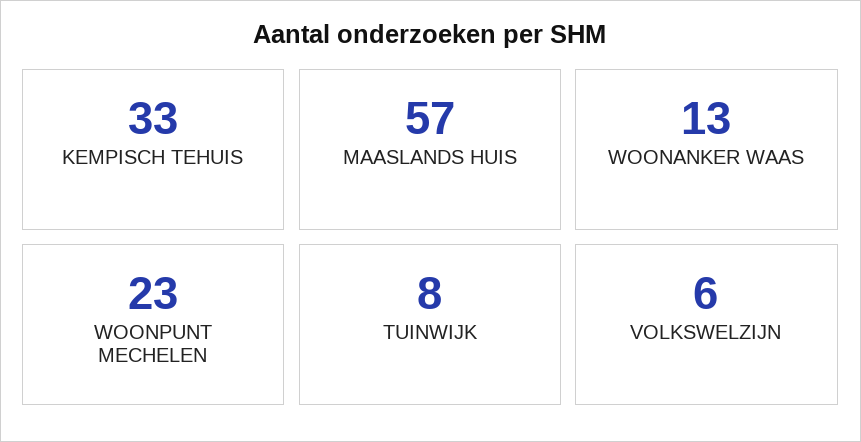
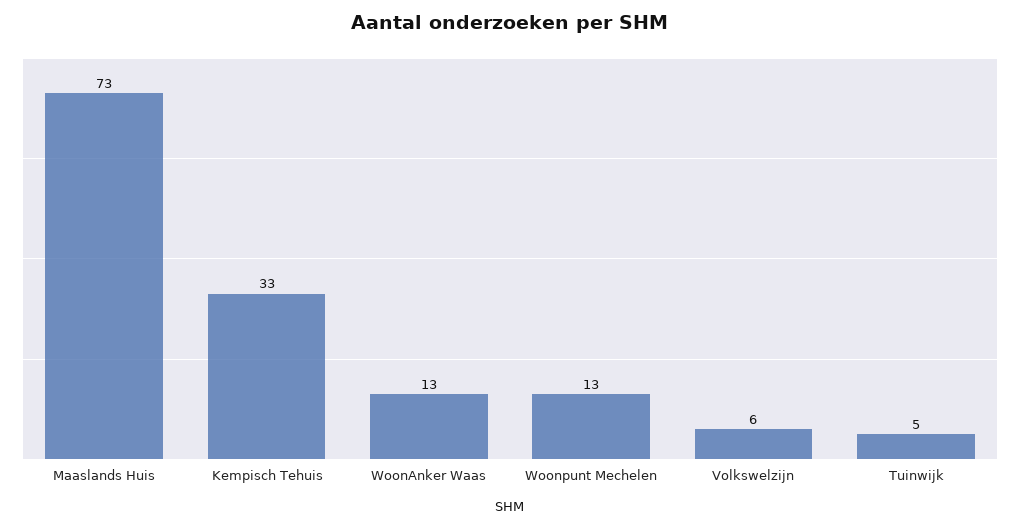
  {
    "KEMPISCH TEHUIS": 33,
-   "MAASLANDS HUIS": 57,
+   "MAASLANDS HUIS": 73,
    "WOONANKER WAAS": 13,
-   "WOONPUNT MECHELEN": 23,
+   "WOONPUNT MECHELEN": 13,
-   "TUINWIJK": 8,
+   "TUINWIJK": 5,
    "VOLKSWELZIJN": 6
  }

